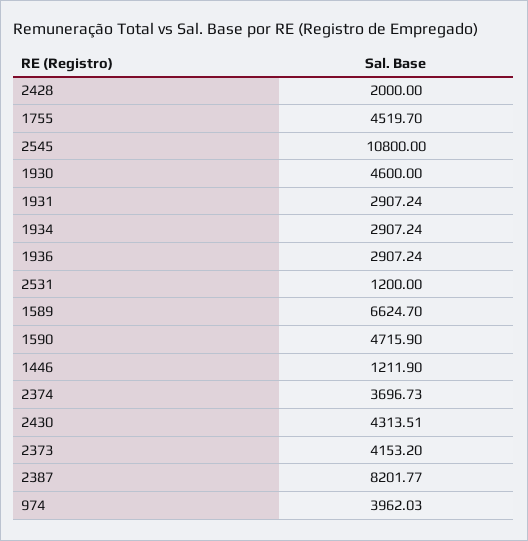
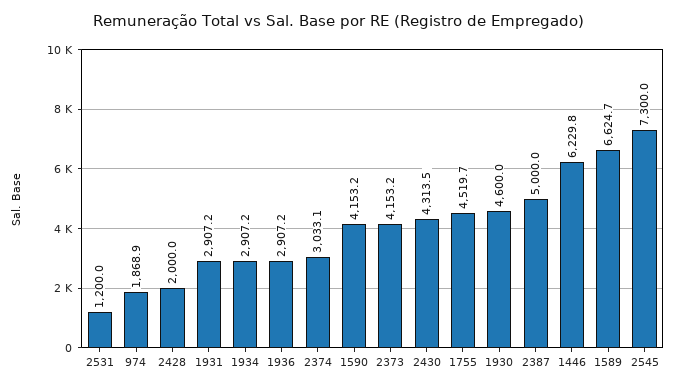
  {
    "2428": 2000,
    "1755": 4519.7,
-   "2545": 10800,
+   "2545": 7300,
    "1930": 4600,
    "1931": 2907.24,
    "1934": 2907.24,
    "1936": 2907.24,
    "2531": 1200,
    "1589": 6624.7,
-   "1590": 4715.9,
+   "1590": 4153.2,
-   "1446": 1211.9,
+   "1446": 6229.8,
-   "2374": 3696.73,
+   "2374": 3033.1,
    "2430": 4313.51,
    "2373": 4153.2,
-   "2387": 8201.77,
+   "2387": 5000,
-   "974": 3962.03
+   "974": 1868.9
  }

